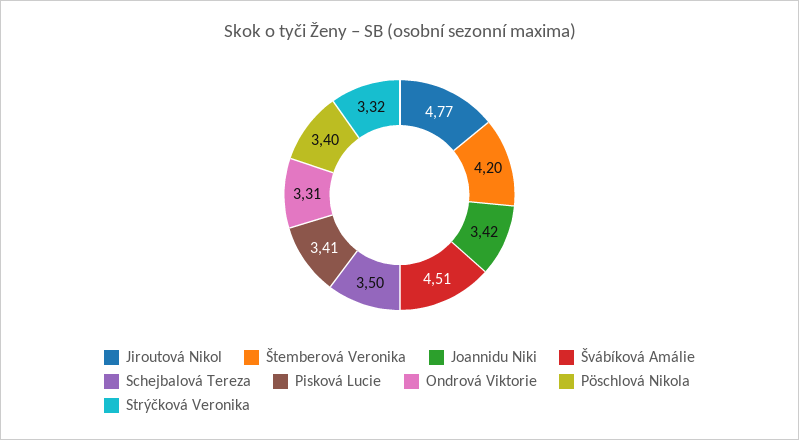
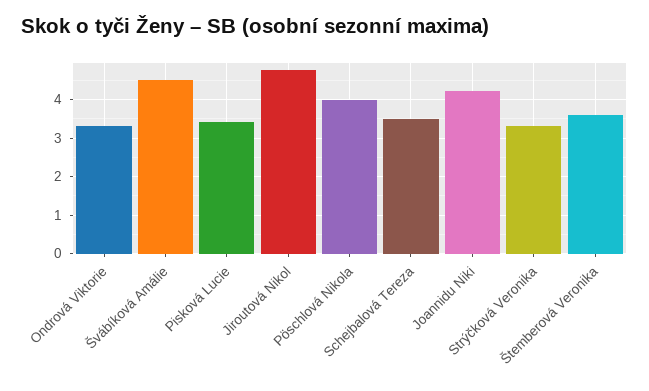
  {
    "Jiroutová Nikol": 4.77,
-   "Štemberová Veronika": 4.2,
+   "Štemberová Veronika": 3.6,
-   "Joannidu Niki": 3.42,
+   "Joannidu Niki": 4.2,
    "Švábíková Amálie": 4.51,
    "Schejbalová Tereza": 3.5,
    "Pisková Lucie": 3.41,
    "Ondrová Viktorie": 3.31,
-   "Pöschlová Nikola": 3.4,
+   "Pöschlová Nikola": 4,
    "Strýčková Veronika": 3.32
  }

